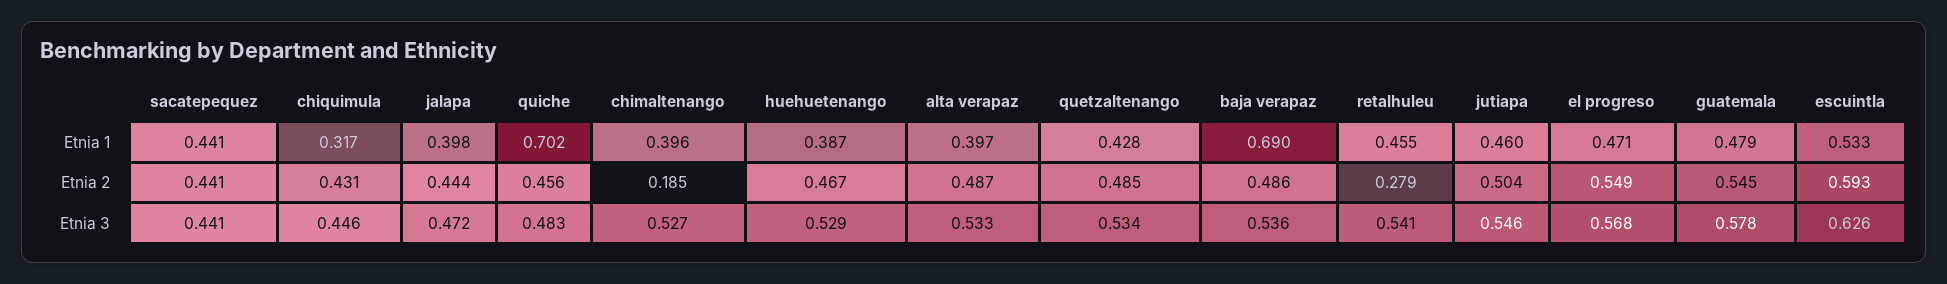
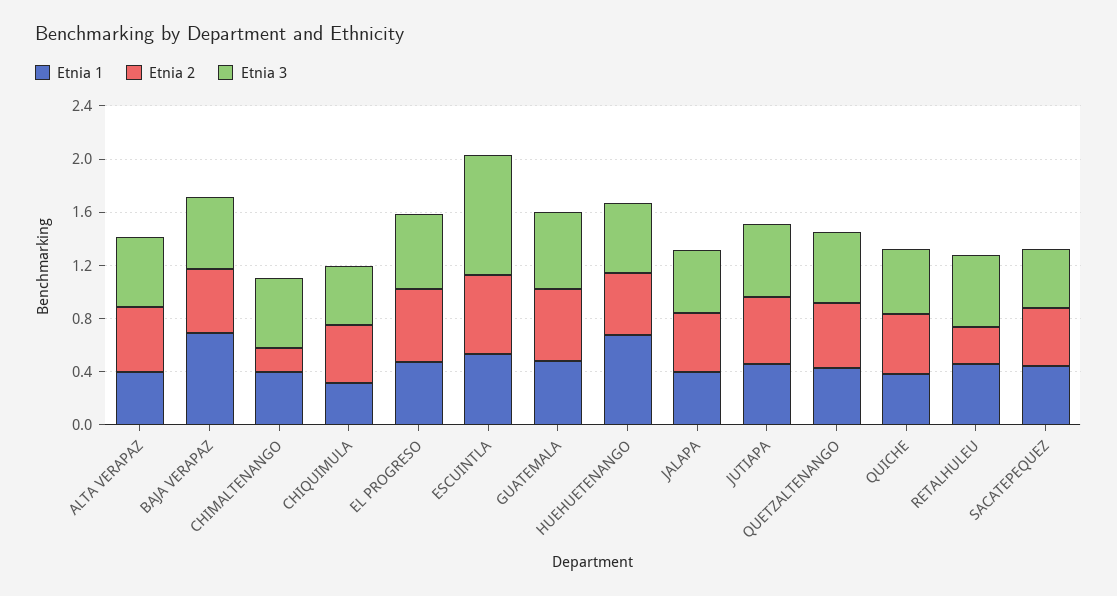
  {
    "Etnia 1": {
      "sacatepequez": 0.441,
      "chiquimula": 0.317,
      "jalapa": 0.398,
-     "quiche": 0.702,
+     "quiche": 0.4,
      "chimaltenango": 0.396,
-     "huehuetenango": 0.387,
+     "huehuetenango": 0.7,
      "alta verapaz": 0.397,
      "quetzaltenango": 0.428,
      "baja verapaz": 0.69,
      "retalhuleu": 0.455,
      "jutiapa": 0.46,
      "el progreso": 0.471,
      "guatemala": 0.479,
      "escuintla": 0.533
    },
    "Etnia 2": {
      "sacatepequez": 0.441,
      "chiquimula": 0.431,
      "jalapa": 0.444,
      "quiche": 0.456,
      "chimaltenango": 0.185,
      "huehuetenango": 0.467,
      "alta verapaz": 0.487,
      "quetzaltenango": 0.485,
      "baja verapaz": 0.486,
      "retalhuleu": 0.279,
      "jutiapa": 0.504,
      "el progreso": 0.549,
      "guatemala": 0.545,
      "escuintla": 0.593
    },
    "Etnia 3": {
      "sacatepequez": 0.441,
      "chiquimula": 0.446,
      "jalapa": 0.472,
      "quiche": 0.483,
      "chimaltenango": 0.527,
      "huehuetenango": 0.529,
      "alta verapaz": 0.533,
      "quetzaltenango": 0.534,
      "baja verapaz": 0.536,
      "retalhuleu": 0.541,
      "jutiapa": 0.546,
      "el progreso": 0.568,
      "guatemala": 0.578,
-     "escuintla": 0.626
+     "escuintla": 0.9
    }
  }

